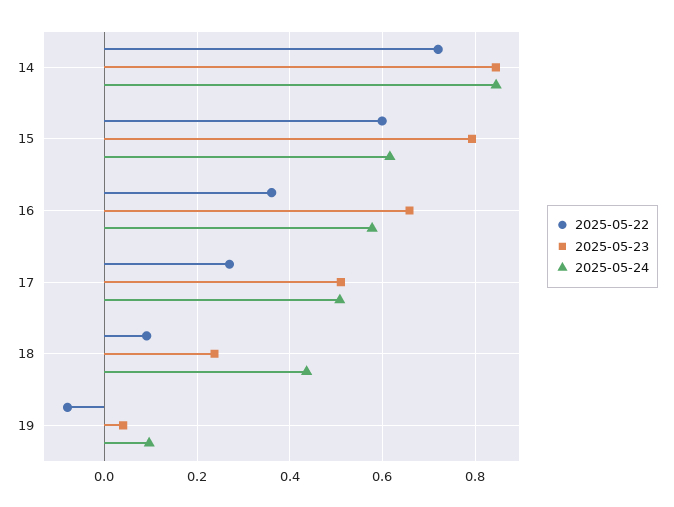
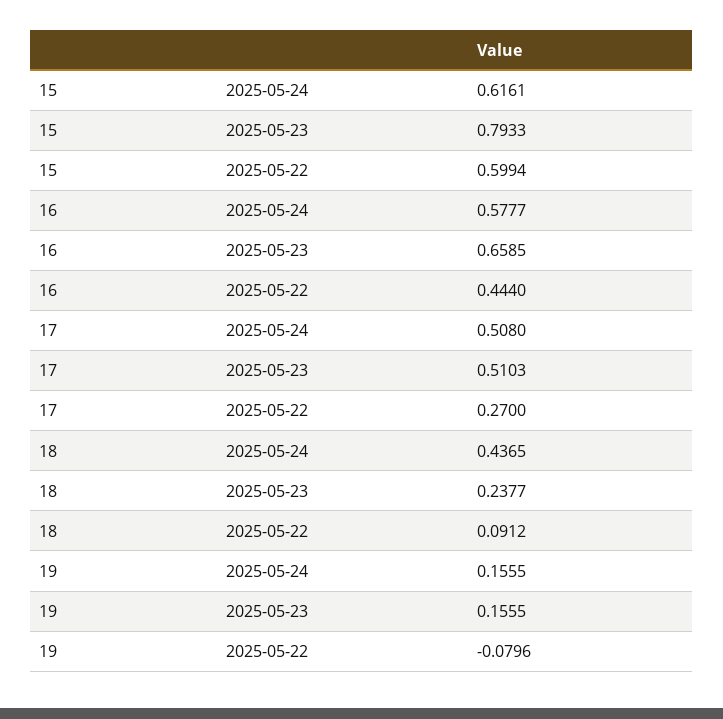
  {
    "2025-05-22": {
-     "14": 0.72,
      "15": 0.5994,
-     "16": 0.36,
+     "16": 0.444,
      "17": 0.27,
      "18": 0.0912,
      "19": -0.0796
    },
    "2025-05-23": {
-     "14": 0.84,
      "15": 0.7933,
      "16": 0.6585,
      "17": 0.5103,
      "18": 0.2377,
-     "19": 0.04
+     "19": 0.1555
    },
    "2025-05-24": {
-     "14": 0.84,
      "15": 0.6161,
      "16": 0.5777,
      "17": 0.508,
      "18": 0.4365,
-     "19": 0.1
+     "19": 0.1555
    }
  }

